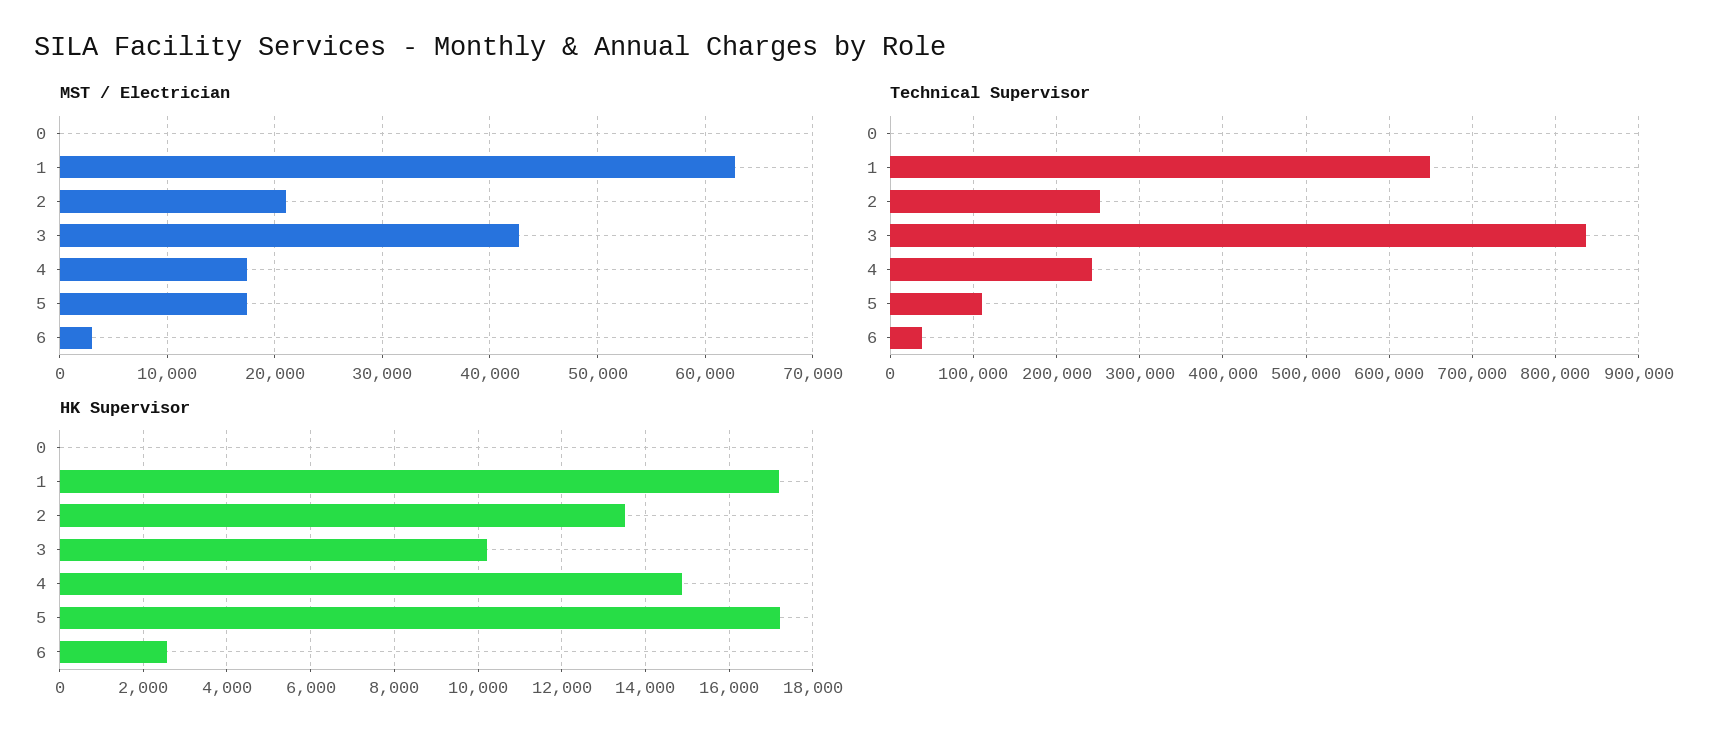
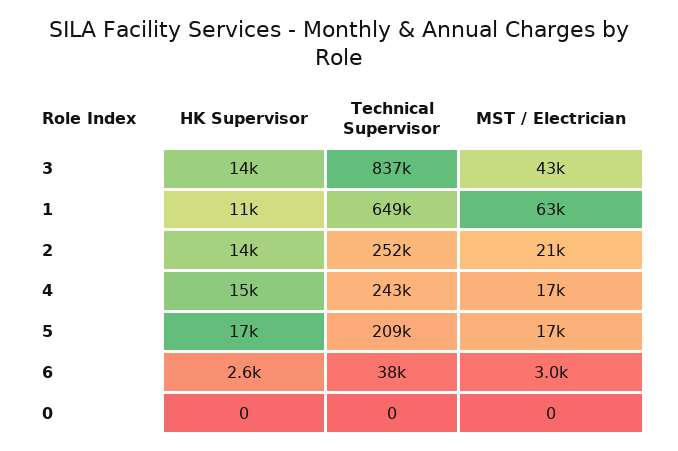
  {
    "MST / Electrician": {
      "0": 0,
      "1": 63000,
      "2": 21000,
      "3": 43000,
      "4": 17000,
      "5": 17000,
      "6": 3000
    },
    "Technical Supervisor": {
      "0": 0,
      "1": 649000,
      "2": 252000,
      "3": 837000,
      "4": 243000,
-     "5": 110000,
+     "5": 209000,
      "6": 38000
    },
    "HK Supervisor": {
      "0": 0,
-     "1": 17200,
+     "1": 11000,
      "2": 14000,
-     "3": 10200,
+     "3": 14000,
      "4": 15000,
      "5": 17000,
      "6": 2600
    }
  }

